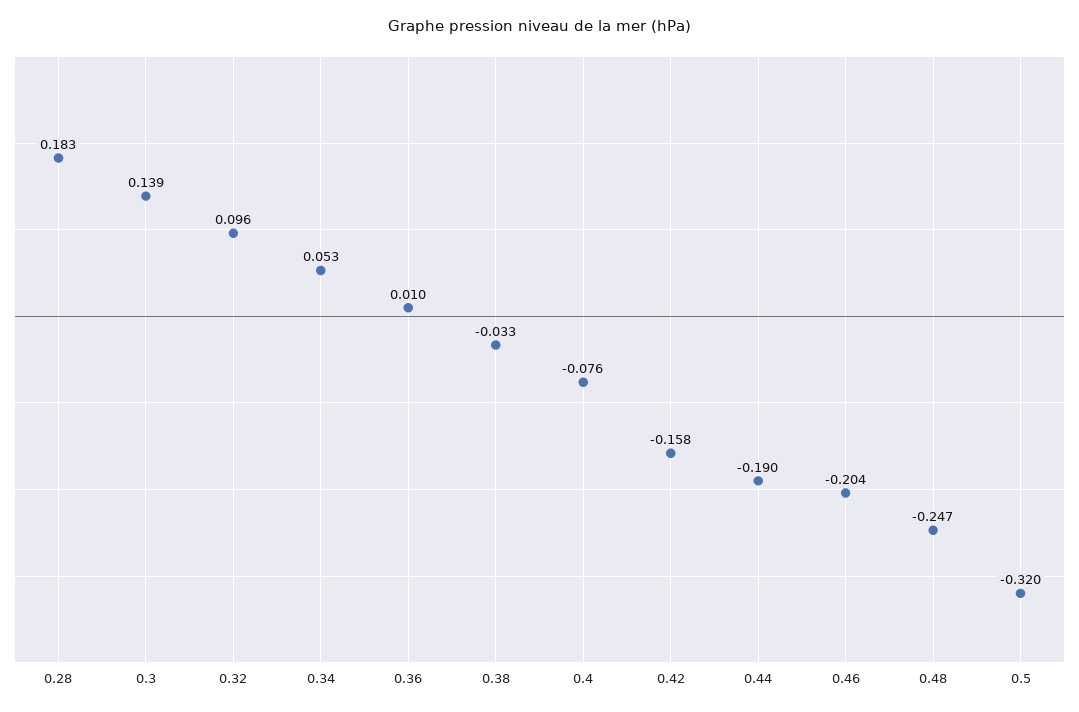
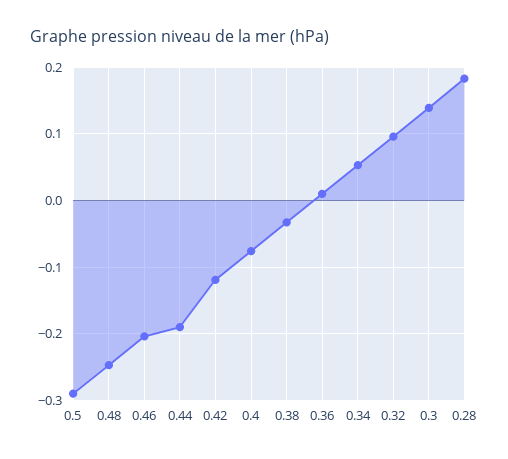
  {
    "0.28": 0.183,
    "0.3": 0.139,
    "0.32": 0.096,
    "0.34": 0.053,
    "0.36": 0.01,
    "0.38": -0.033,
    "0.4": -0.076,
-   "0.42": -0.158,
+   "0.42": -0.12,
    "0.44": -0.19,
    "0.46": -0.204,
    "0.48": -0.247,
-   "0.5": -0.32
+   "0.5": -0.29
  }

